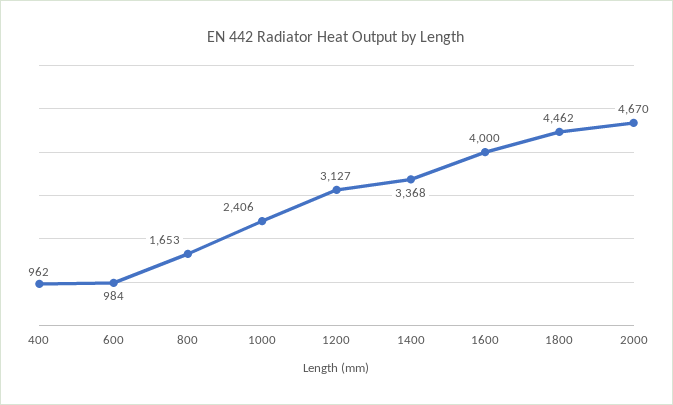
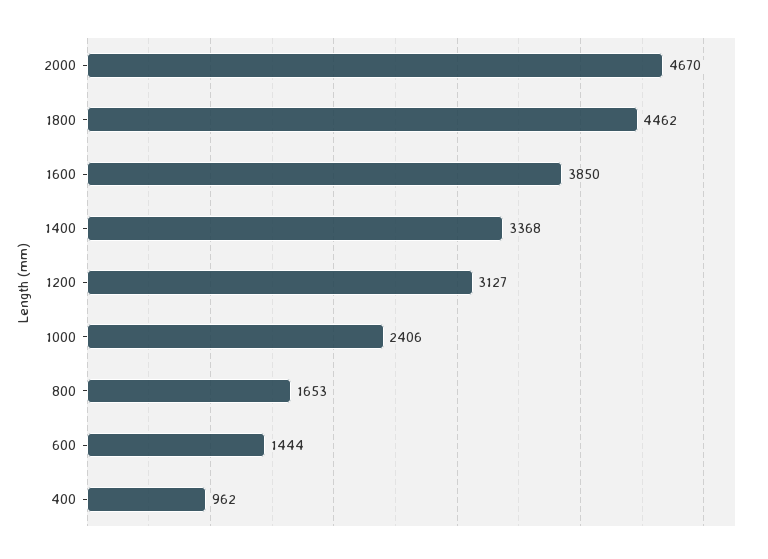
  {
    "400": 962,
-   "600": 984,
+   "600": 1444,
    "800": 1653,
    "1000": 2406,
    "1200": 3127,
    "1400": 3368,
-   "1600": 4000,
+   "1600": 3850,
    "1800": 4462,
    "2000": 4670
  }

